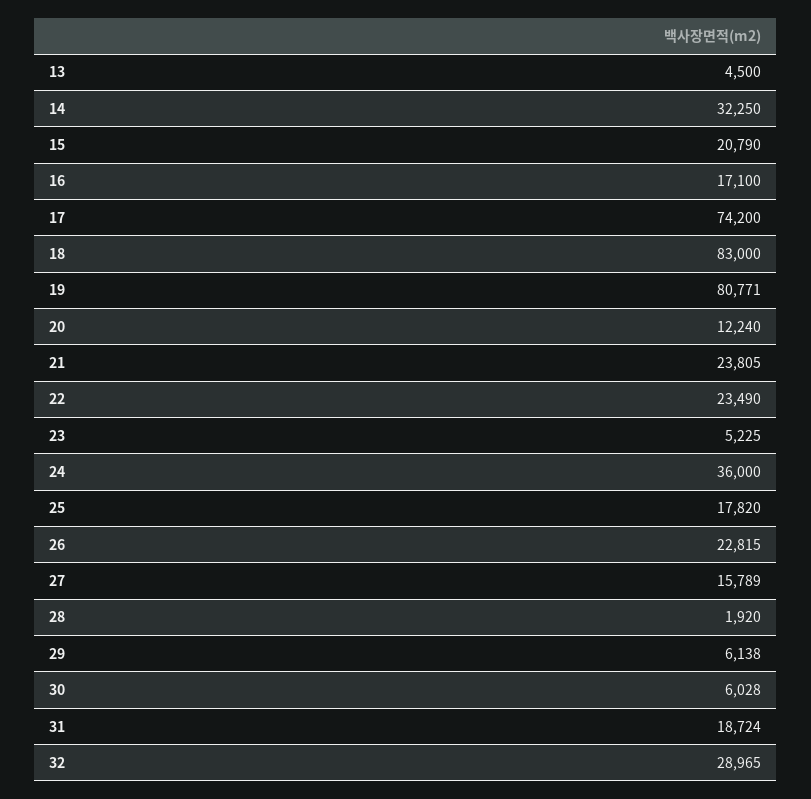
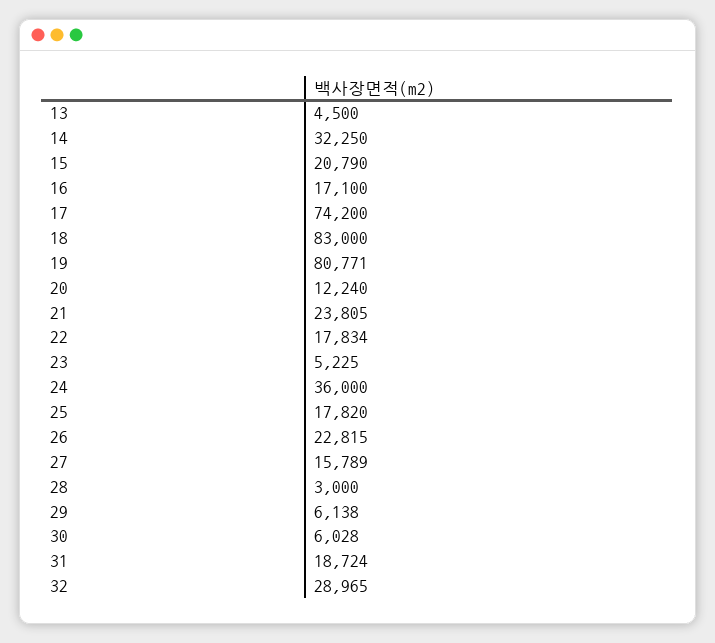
  {
    "13": 4500,
    "14": 32250,
    "15": 20790,
    "16": 17100,
    "17": 74200,
    "18": 83000,
    "19": 80771,
    "20": 12240,
    "21": 23805,
-   "22": 23490,
+   "22": 17834,
    "23": 5225,
    "24": 36000,
    "25": 17820,
    "26": 22815,
    "27": 15789,
-   "28": 1920,
+   "28": 3000,
    "29": 6138,
    "30": 6028,
    "31": 18724,
    "32": 28965
  }

